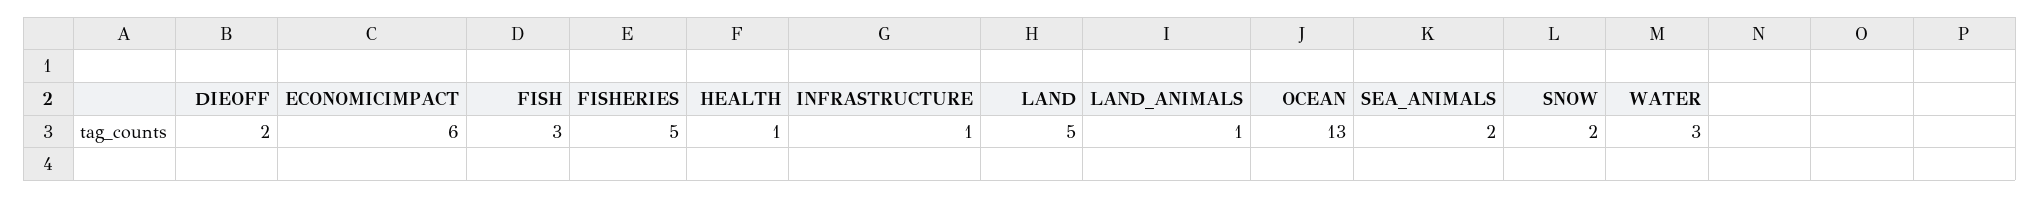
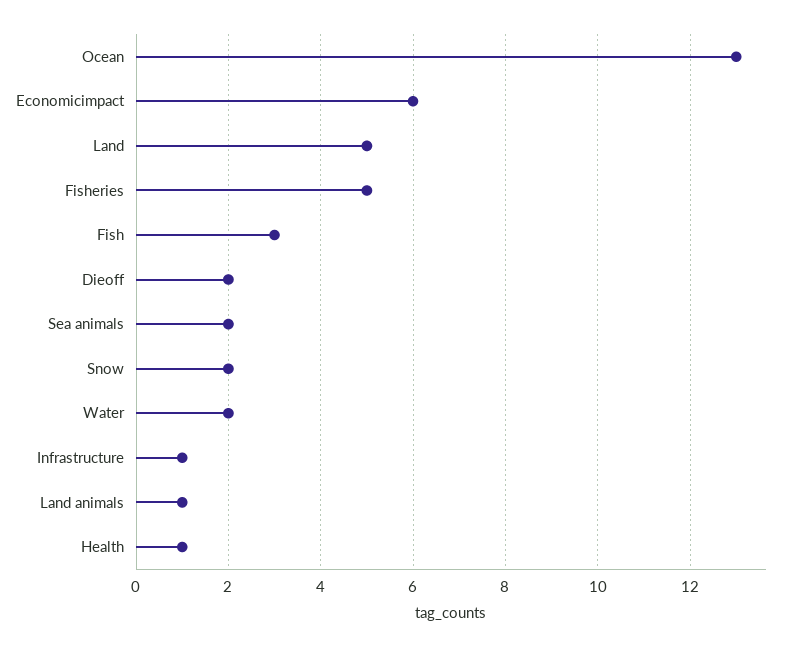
  {
    "DIEOFF": 2,
    "ECONOMICIMPACT": 6,
    "FISH": 3,
    "FISHERIES": 5,
    "HEALTH": 1,
    "INFRASTRUCTURE": 1,
    "LAND": 5,
    "LAND_ANIMALS": 1,
    "OCEAN": 13,
    "SEA_ANIMALS": 2,
    "SNOW": 2,
-   "WATER": 3
+   "WATER": 2
  }

